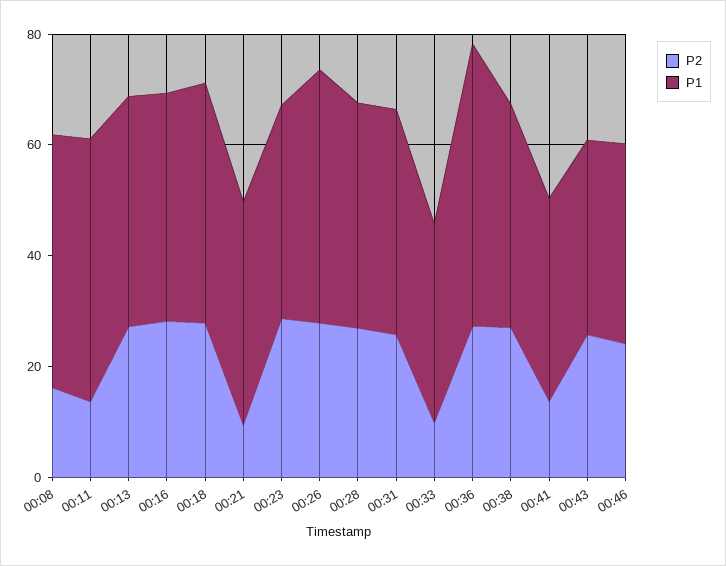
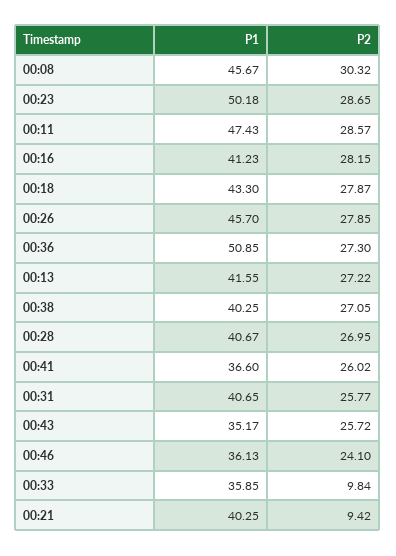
  {
    "P2": {
-     "00:08": 15,
+     "00:08": 30.32,
-     "00:11": 15,
+     "00:11": 28.57,
      "00:13": 27.22,
      "00:16": 28.15,
      "00:18": 27.87,
      "00:21": 9.42,
      "00:23": 28.65,
      "00:26": 27.85,
      "00:28": 26.95,
      "00:31": 25.77,
      "00:33": 9.84,
      "00:36": 27.3,
      "00:38": 27.05,
-     "00:41": 15,
+     "00:41": 26.02,
      "00:43": 25.72,
      "00:46": 24.1
    },
    "P1": {
      "00:08": 45.67,
      "00:11": 47.43,
      "00:13": 41.55,
      "00:16": 41.23,
      "00:18": 43.3,
      "00:21": 40.25,
-     "00:23": 40,
+     "00:23": 50.18,
      "00:26": 45.7,
      "00:28": 40.67,
      "00:31": 40.65,
      "00:33": 35.85,
      "00:36": 50.85,
      "00:38": 40.25,
      "00:41": 36.6,
      "00:43": 35.17,
      "00:46": 36.13
    }
  }

